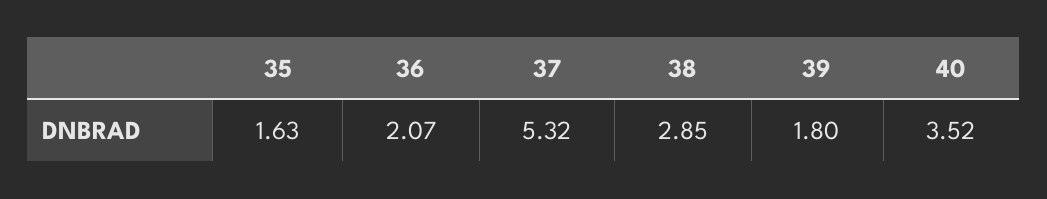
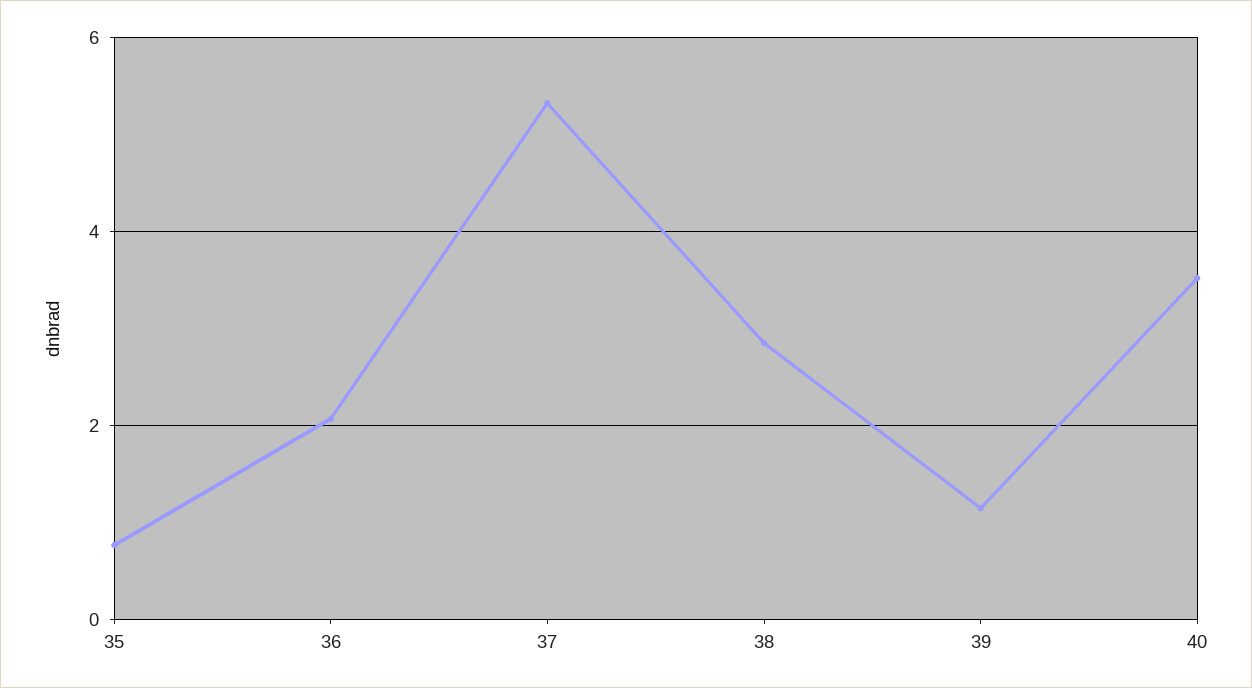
  {
-   "35": 1.63,
+   "35": 0.8,
    "36": 2.07,
    "37": 5.32,
    "38": 2.85,
-   "39": 1.8,
+   "39": 1.2,
    "40": 3.52
  }

